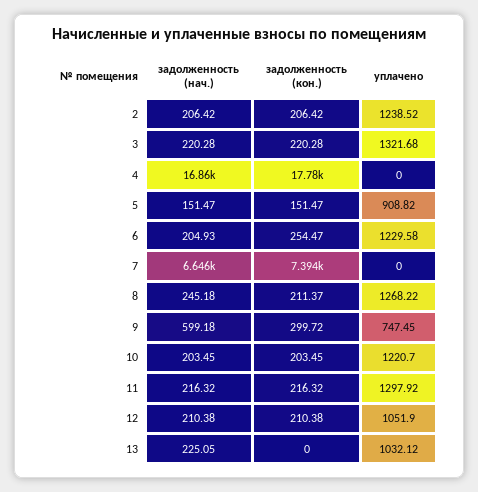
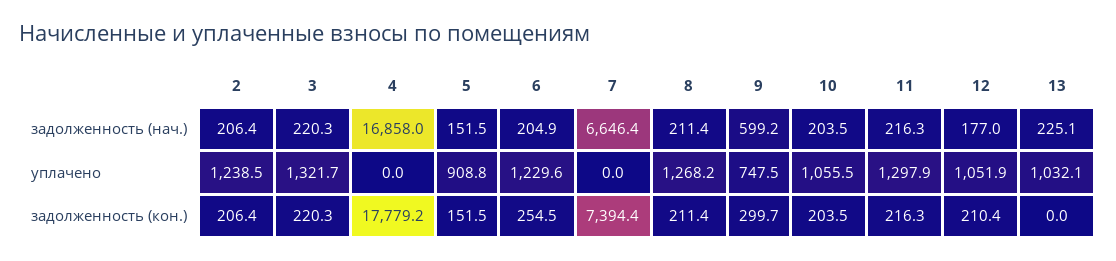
  {
    "задолженность (нач.)": {
      "2": 206.42,
      "3": 220.28,
      "4": 16858,
      "5": 151.47,
      "6": 204.93,
      "7": 6646.4,
-     "8": 245.18,
+     "8": 211.4,
      "9": 599.18,
      "10": 203.45,
      "11": 216.32,
-     "12": 210.38,
+     "12": 177,
      "13": 225.05
    },
    "задолженность (кон.)": {
      "2": 206.42,
      "3": 220.28,
      "4": 17779.2,
      "5": 151.47,
      "6": 254.47,
      "7": 7394.4,
      "8": 211.37,
      "9": 299.72,
      "10": 203.45,
      "11": 216.32,
      "12": 210.38,
      "13": 0
    },
    "уплачено": {
      "2": 1238.52,
      "3": 1321.68,
      "4": 0,
      "5": 908.82,
      "6": 1229.58,
      "7": 0,
      "8": 1268.22,
      "9": 747.45,
-     "10": 1220.7,
+     "10": 1055.5,
      "11": 1297.92,
      "12": 1051.9,
      "13": 1032.12
    }
  }

